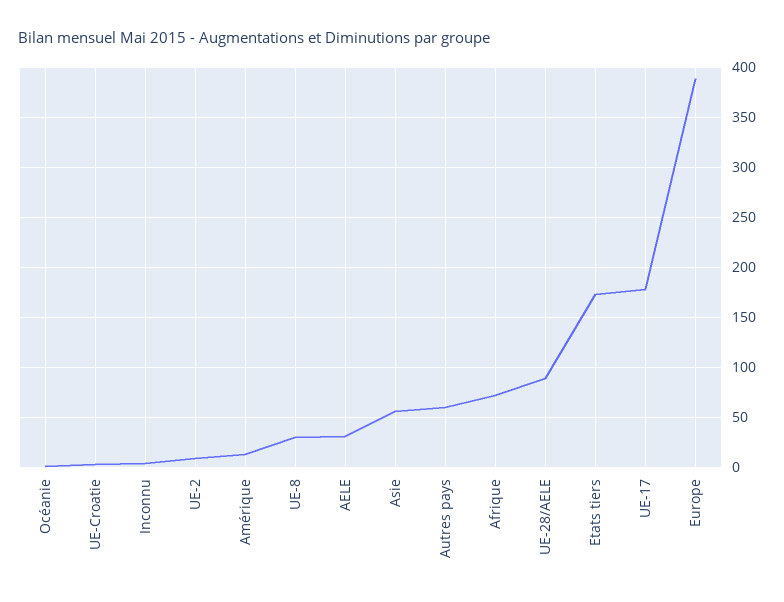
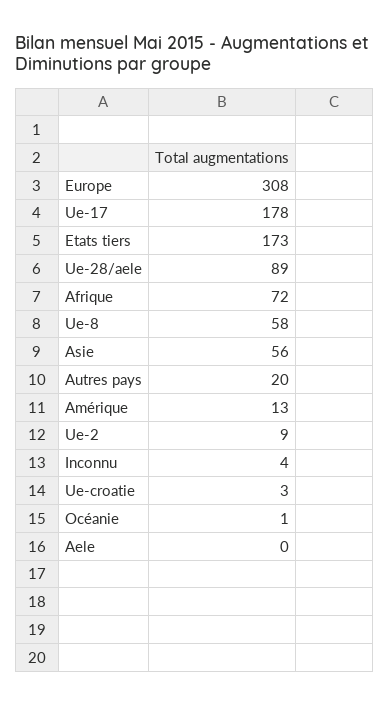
  {
    "Océanie": 1,
    "UE-Croatie": 3,
    "Inconnu": 4,
    "UE-2": 9,
    "Amérique": 13,
-   "UE-8": 30,
+   "UE-8": 58,
-   "AELE": 30,
+   "AELE": 0,
    "Asie": 56,
-   "Autres pays": 60,
+   "Autres pays": 20,
    "Afrique": 72,
    "UE-28/AELE": 89,
    "Etats tiers": 173,
    "UE-17": 178,
-   "Europe": 390
+   "Europe": 308
  }

